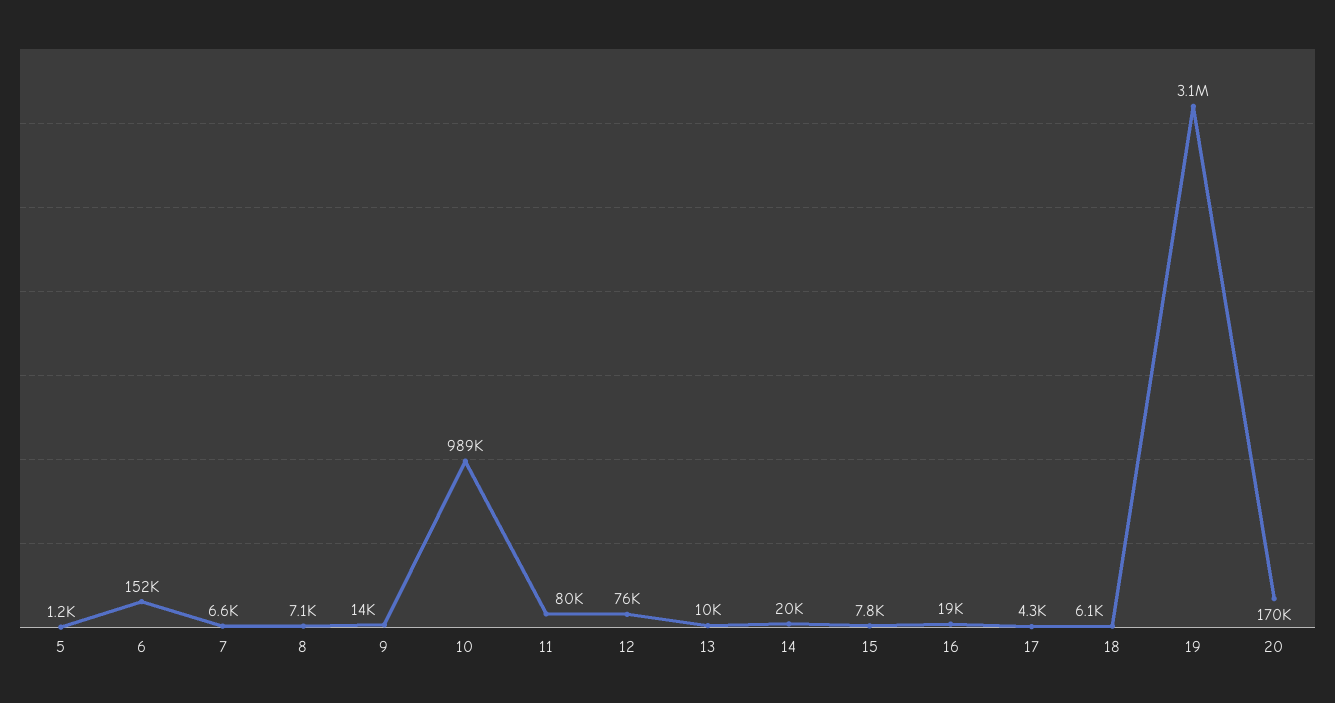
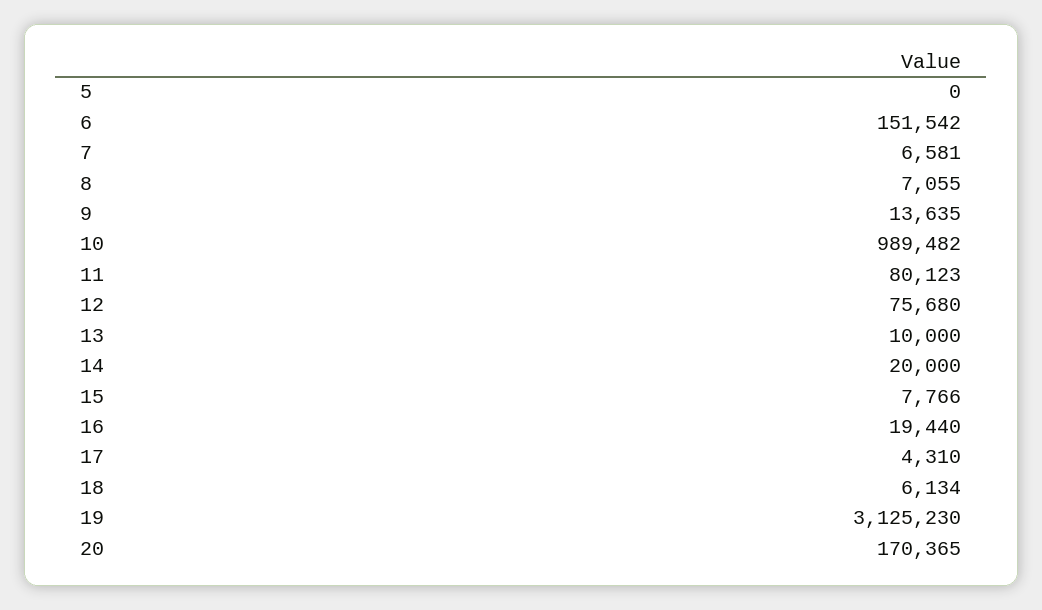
  {
-   "5": 1200,
+   "5": 0,
    "6": 151542,
    "7": 6581,
    "8": 7055,
    "9": 13635,
    "10": 989482,
    "11": 80123,
    "12": 75680,
    "13": 10000,
    "14": 20000,
    "15": 7766,
    "16": 19440,
    "17": 4310,
    "18": 6134,
    "19": 3125230,
    "20": 170365
  }

